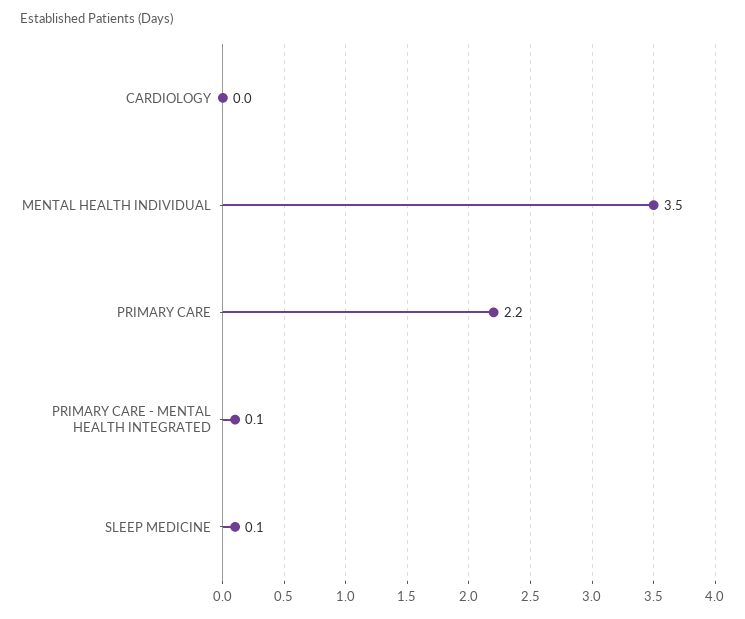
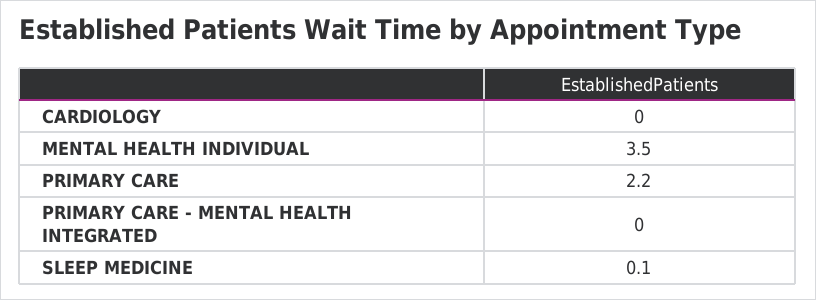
  {
    "CARDIOLOGY": 0,
    "MENTAL HEALTH INDIVIDUAL": 3.5,
    "PRIMARY CARE": 2.2,
-   "PRIMARY CARE - MENTAL HEALTH INTEGRATED": 0.1,
+   "PRIMARY CARE - MENTAL HEALTH INTEGRATED": 0,
    "SLEEP MEDICINE": 0.1
  }

